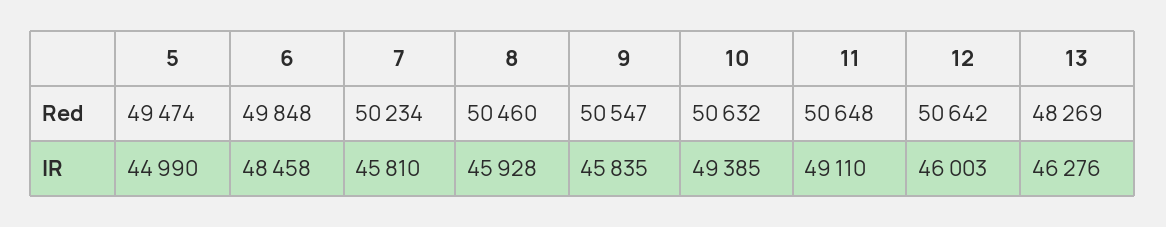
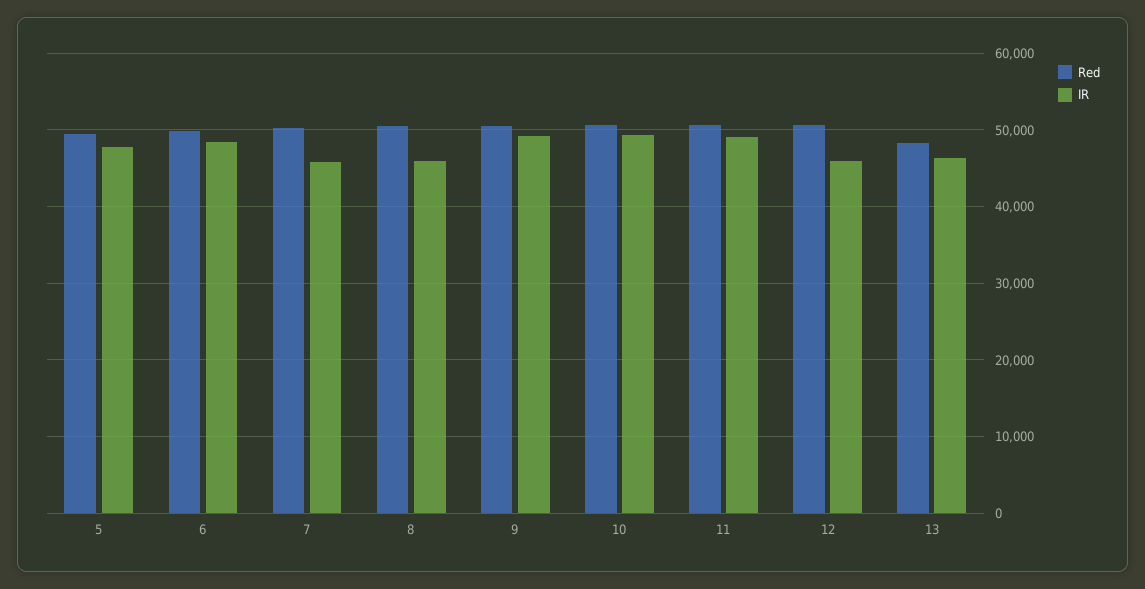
  {
    "Red": {
      "5": 49474,
      "6": 49848,
      "7": 50234,
      "8": 50460,
      "9": 50547,
      "10": 50632,
      "11": 50648,
      "12": 50642,
      "13": 48269
    },
    "IR": {
-     "5": 44990,
+     "5": 48000,
      "6": 48458,
      "7": 45810,
      "8": 45928,
-     "9": 45835,
+     "9": 49000,
      "10": 49385,
      "11": 49110,
      "12": 46003,
      "13": 46276
    }
  }

